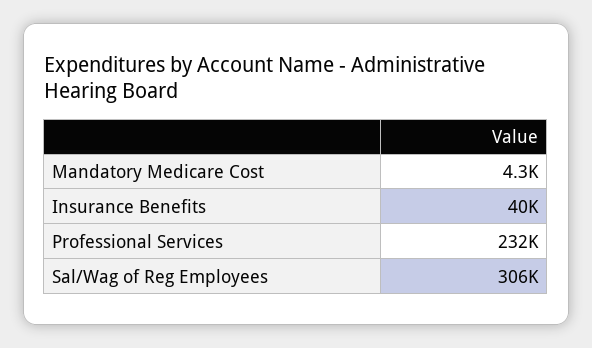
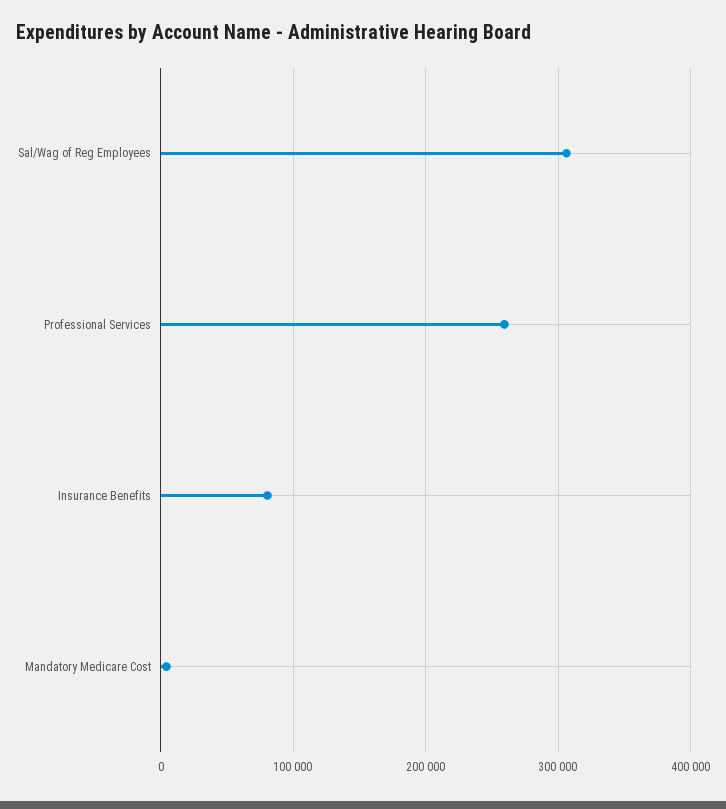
  {
    "Mandatory Medicare Cost": 4300,
-   "Insurance Benefits": 40000,
+   "Insurance Benefits": 80000,
-   "Professional Services": 232000,
+   "Professional Services": 260000,
    "Sal/Wag of Reg Employees": 306000
  }

